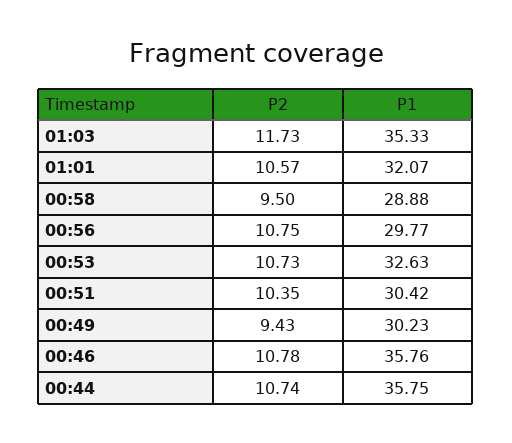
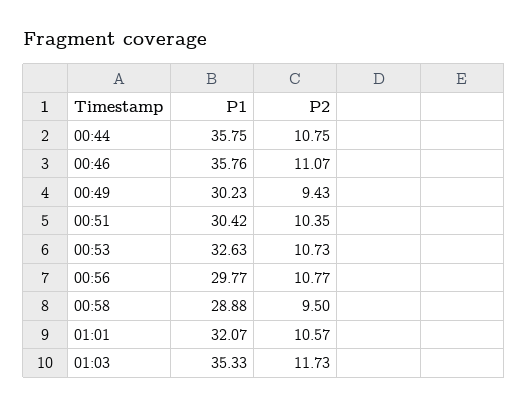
  {
    "P2": {
      "01:03": 11.73,
      "01:01": 10.57,
      "00:58": 9.5,
-     "00:56": 10.75,
+     "00:56": 10.77,
      "00:53": 10.73,
      "00:51": 10.35,
      "00:49": 9.43,
-     "00:46": 10.78,
+     "00:46": 11.07,
-     "00:44": 10.74
+     "00:44": 10.75
    },
    "P1": {
      "01:03": 35.33,
      "01:01": 32.07,
      "00:58": 28.88,
      "00:56": 29.77,
      "00:53": 32.63,
      "00:51": 30.42,
      "00:49": 30.23,
      "00:46": 35.76,
      "00:44": 35.75
    }
  }

